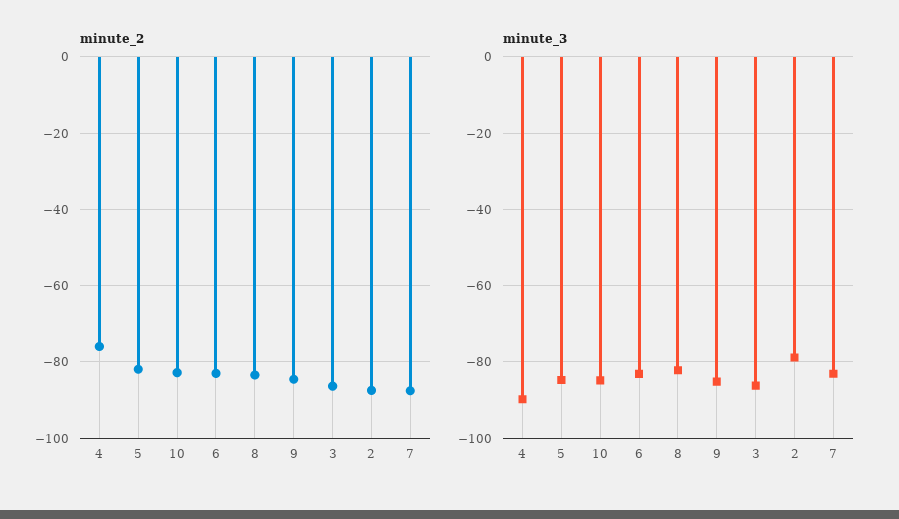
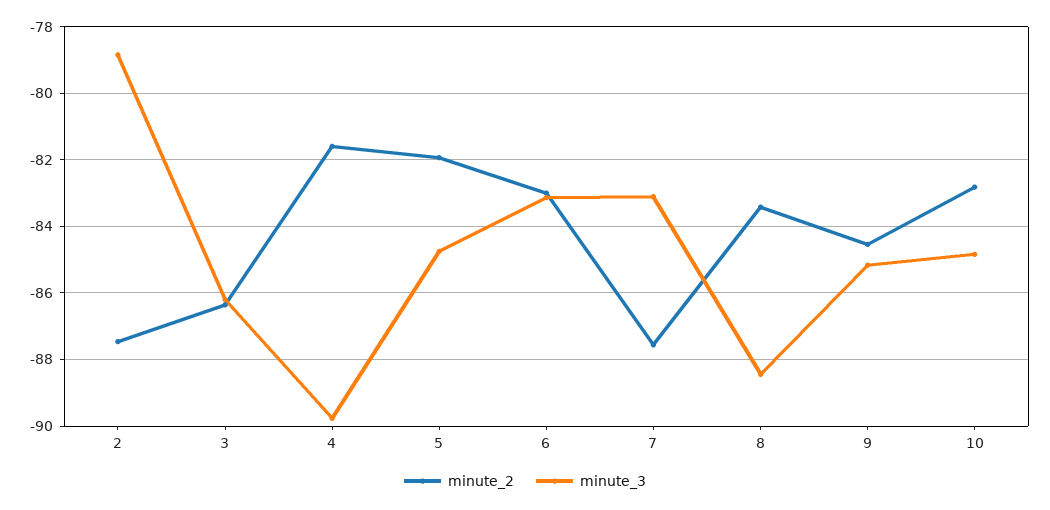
  {
    "minute_2": {
-     "4": -76,
+     "4": -81.6,
      "5": -82,
      "10": -82.8,
      "6": -83,
      "8": -83.4,
      "9": -84.6,
      "3": -86.4,
      "2": -87.4,
      "7": -87.6
    },
    "minute_3": {
      "4": -89.8,
      "5": -84.8,
      "10": -84.8,
      "6": -83.2,
-     "8": -82,
+     "8": -88.4,
      "9": -85.2,
      "3": -86.2,
      "2": -78.8,
      "7": -83.2
    }
  }

